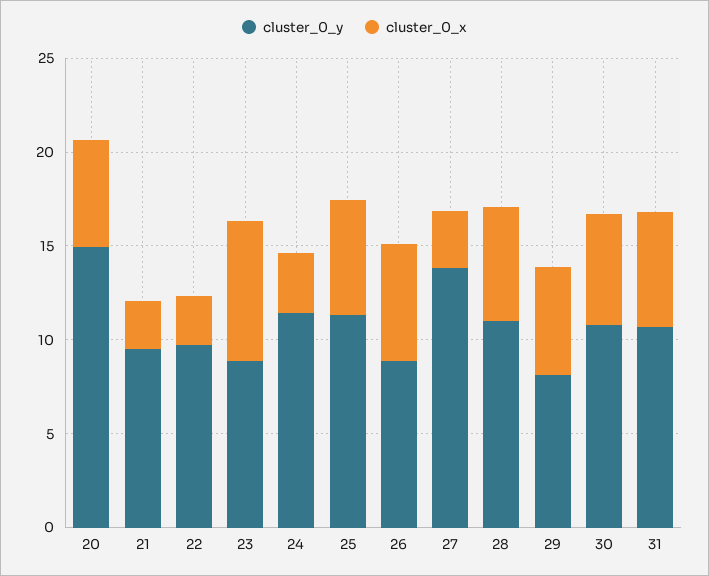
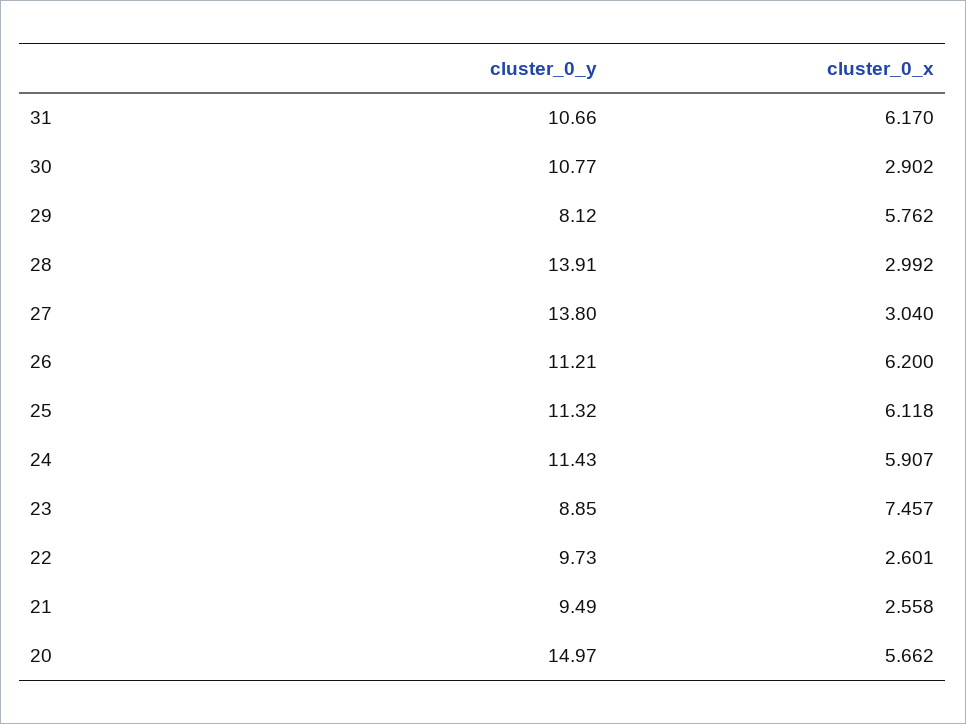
  {
    "cluster_0_y": {
      "20": 14.97,
      "21": 9.49,
      "22": 9.73,
      "23": 8.85,
      "24": 11.43,
      "25": 11.32,
-     "26": 9,
+     "26": 11.21,
      "27": 13.8,
-     "28": 11,
+     "28": 13.91,
      "29": 8.12,
      "30": 10.77,
      "31": 10.66
    },
    "cluster_0_x": {
      "20": 5.662,
      "21": 2.558,
      "22": 2.601,
      "23": 7.457,
-     "24": 3,
+     "24": 5.907,
      "25": 6.118,
      "26": 6.2,
      "27": 3.04,
-     "28": 6,
+     "28": 2.992,
      "29": 5.762,
-     "30": 6,
+     "30": 2.902,
      "31": 6.17
    }
  }

